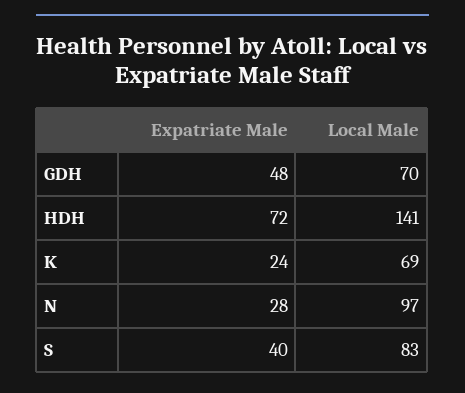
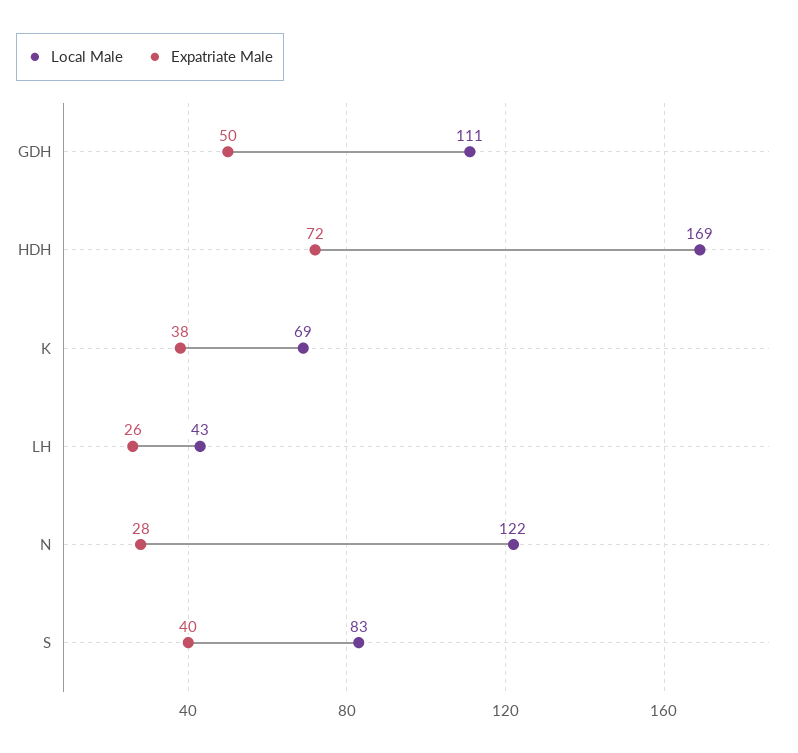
  {
    "Expatriate Male": {
-     "GDH": 48,
+     "GDH": 50,
      "HDH": 72,
-     "K": 24,
+     "K": 38,
      "N": 28,
-     "S": 40
+     "S": 40,
+     "LH": 26
    },
    "Local Male": {
-     "GDH": 70,
+     "GDH": 111,
-     "HDH": 141,
+     "HDH": 169,
      "K": 69,
-     "N": 97,
+     "N": 122,
-     "S": 83
+     "S": 83,
+     "LH": 43
    }
  }

